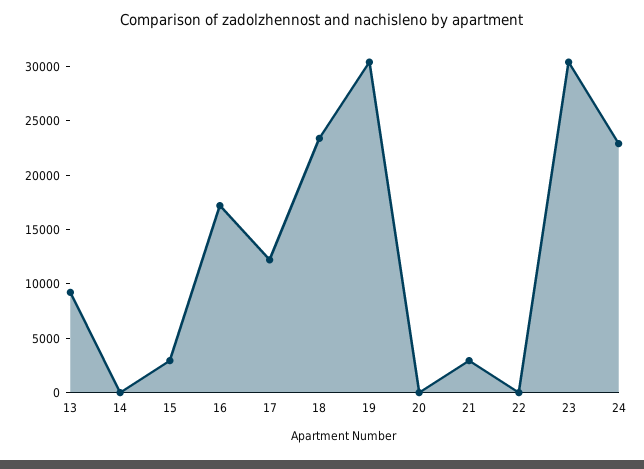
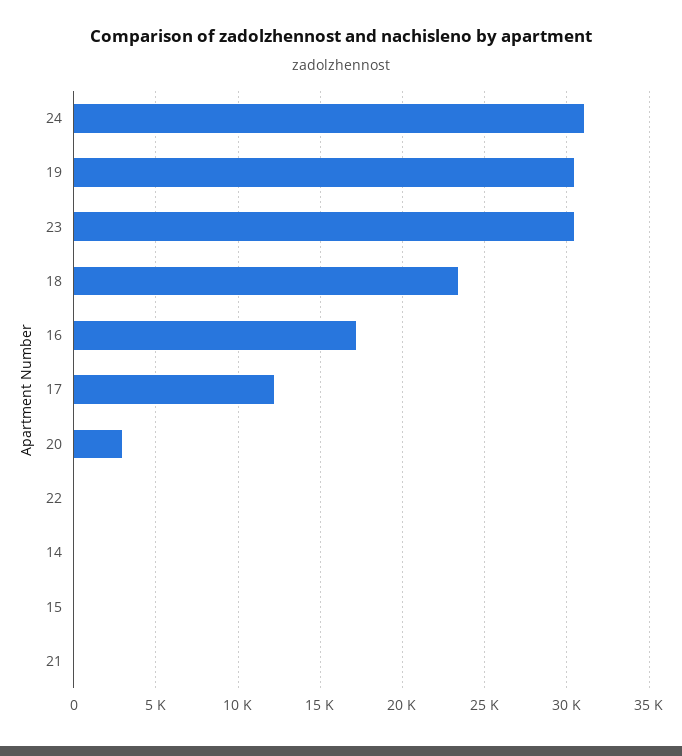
  {
-   "13": 9000,
    "14": 0,
-   "15": 3000,
+   "15": 0,
    "16": 17000,
    "17": 12000,
    "18": 23500,
    "19": 30500,
-   "20": 0,
+   "20": 3000,
-   "21": 3000,
+   "21": 0,
    "22": 0,
    "23": 30500,
-   "24": 23000
+   "24": 31000
  }

